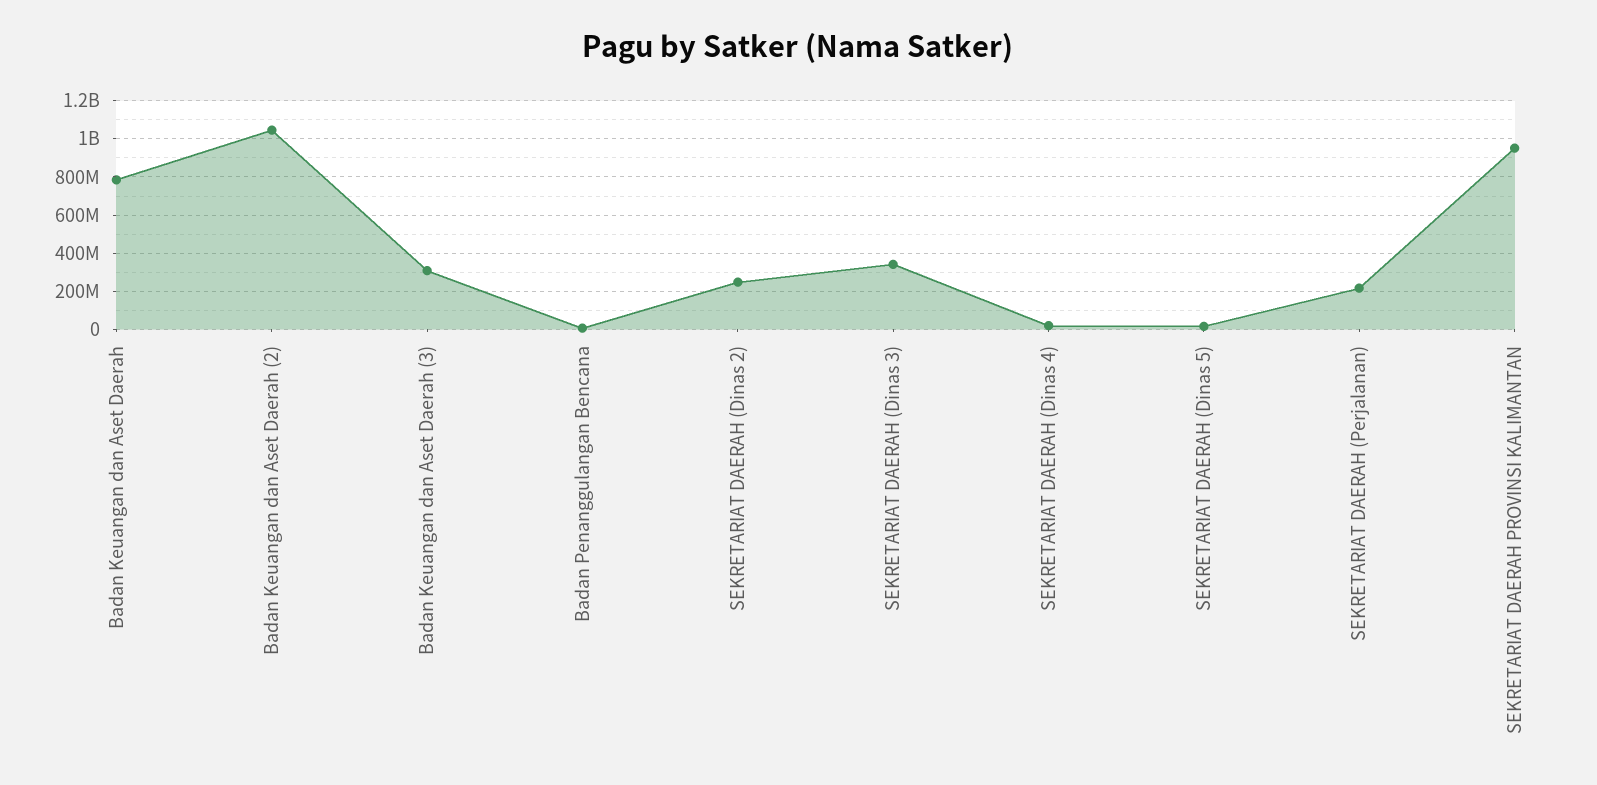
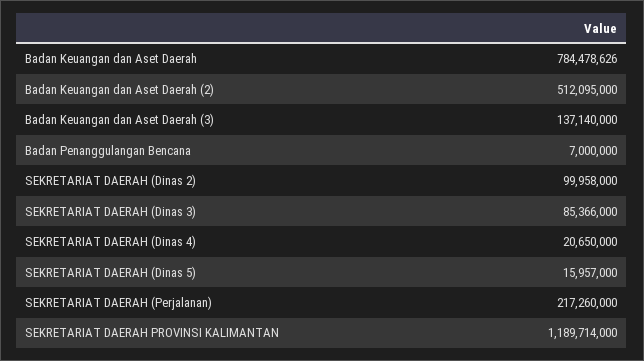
  {
    "Badan Keuangan dan Aset Daerah": 784478626,
-   "Badan Keuangan dan Aset Daerah (2)": 1050000000,
+   "Badan Keuangan dan Aset Daerah (2)": 512095000,
-   "Badan Keuangan dan Aset Daerah (3)": 300000000,
+   "Badan Keuangan dan Aset Daerah (3)": 137140000,
    "Badan Penanggulangan Bencana": 7000000,
-   "SEKRETARIAT DAERAH (Dinas 2)": 250000000,
+   "SEKRETARIAT DAERAH (Dinas 2)": 99958000,
-   "SEKRETARIAT DAERAH (Dinas 3)": 350000000,
+   "SEKRETARIAT DAERAH (Dinas 3)": 85366000,
    "SEKRETARIAT DAERAH (Dinas 4)": 20650000,
    "SEKRETARIAT DAERAH (Dinas 5)": 15957000,
    "SEKRETARIAT DAERAH (Perjalanan)": 217260000,
-   "SEKRETARIAT DAERAH PROVINSI KALIMANTAN": 950000000
+   "SEKRETARIAT DAERAH PROVINSI KALIMANTAN": 1189714000
  }

